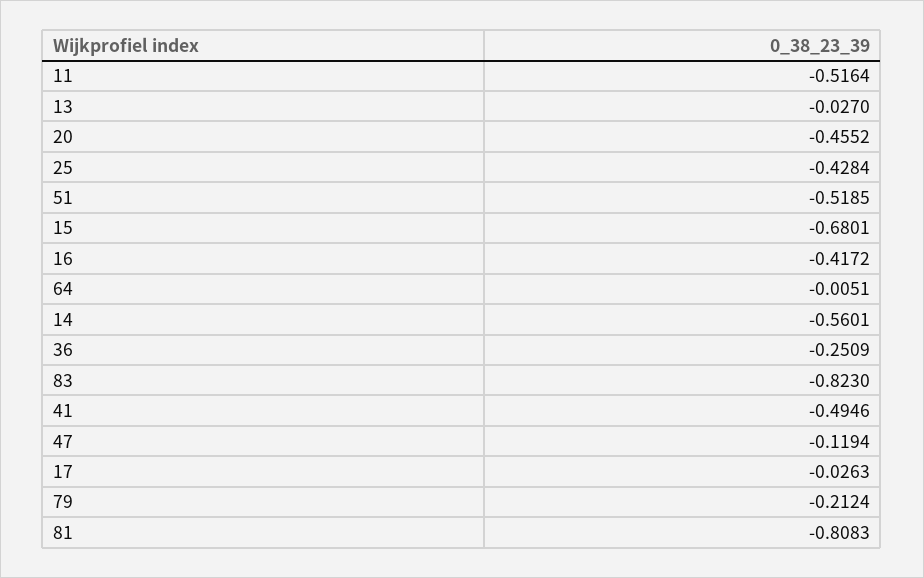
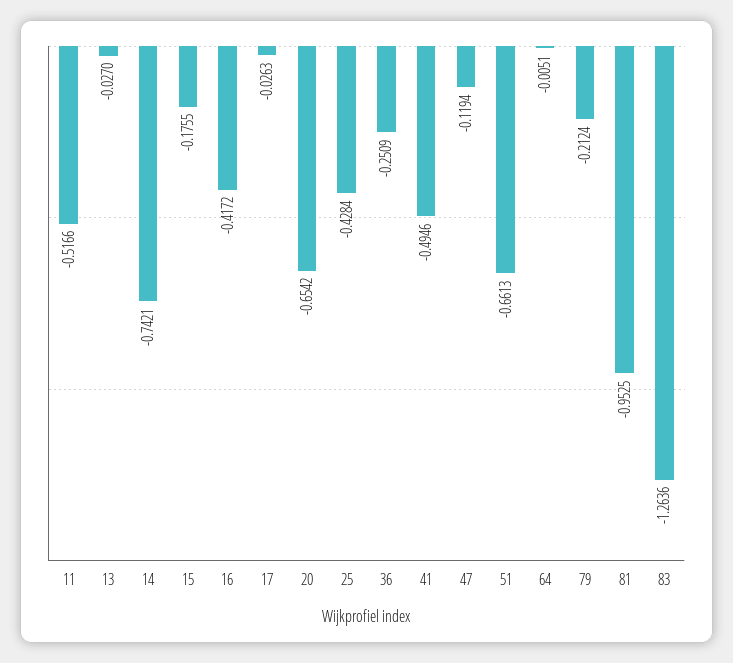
  {
-   "11": -0.5164,
+   "11": -0.5166,
    "13": -0.027,
-   "20": -0.4552,
+   "20": -0.6542,
    "25": -0.4284,
-   "51": -0.5185,
+   "51": -0.6613,
-   "15": -0.6801,
+   "15": -0.1755,
    "16": -0.4172,
    "64": -0.0051,
-   "14": -0.5601,
+   "14": -0.7421,
    "36": -0.2509,
-   "83": -0.823,
+   "83": -1.2636,
    "41": -0.4946,
    "47": -0.1194,
    "17": -0.0263,
    "79": -0.2124,
-   "81": -0.8083
+   "81": -0.9525
  }

